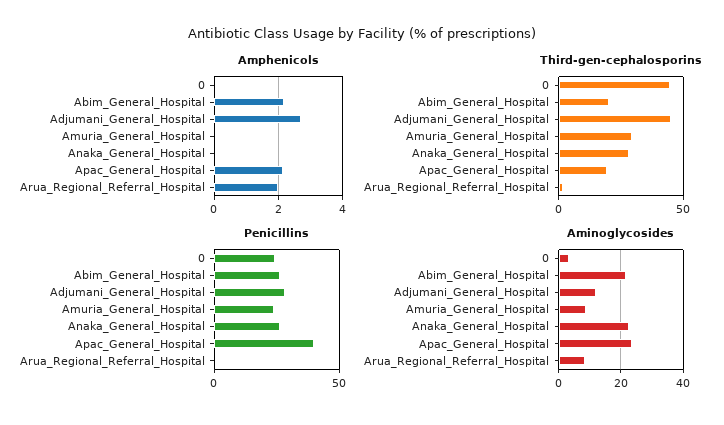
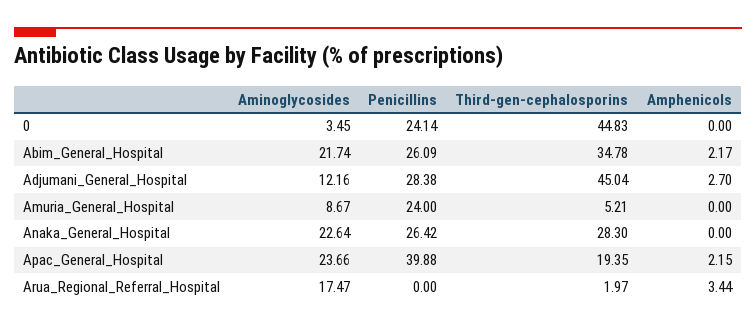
  {
    "Amphenicols": {
      "0": 0,
      "Abim_General_Hospital": 2.17,
      "Adjumani_General_Hospital": 2.7,
      "Amuria_General_Hospital": 0,
      "Anaka_General_Hospital": 0,
      "Apac_General_Hospital": 2.15,
-     "Arua_Regional_Referral_Hospital": 2
+     "Arua_Regional_Referral_Hospital": 3.44
    },
    "Third-gen-cephalosporins": {
      "0": 44.83,
-     "Abim_General_Hospital": 20,
+     "Abim_General_Hospital": 34.78,
      "Adjumani_General_Hospital": 45.04,
-     "Amuria_General_Hospital": 30,
+     "Amuria_General_Hospital": 5.21,
      "Anaka_General_Hospital": 28.3,
      "Apac_General_Hospital": 19.35,
      "Arua_Regional_Referral_Hospital": 1.97
    },
    "Penicillins": {
      "0": 24.14,
      "Abim_General_Hospital": 26.09,
      "Adjumani_General_Hospital": 28.38,
      "Amuria_General_Hospital": 24,
      "Anaka_General_Hospital": 26.42,
      "Apac_General_Hospital": 39.88,
      "Arua_Regional_Referral_Hospital": 0
    },
    "Aminoglycosides": {
      "0": 3.45,
      "Abim_General_Hospital": 21.74,
      "Adjumani_General_Hospital": 12.16,
      "Amuria_General_Hospital": 8.67,
      "Anaka_General_Hospital": 22.64,
      "Apac_General_Hospital": 23.66,
-     "Arua_Regional_Referral_Hospital": 8
+     "Arua_Regional_Referral_Hospital": 17.47
    }
  }

